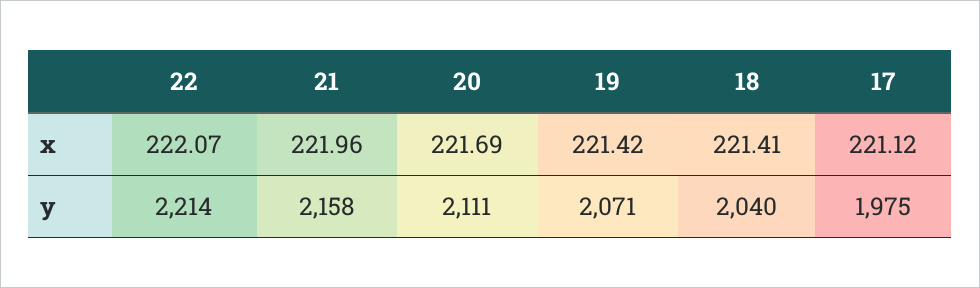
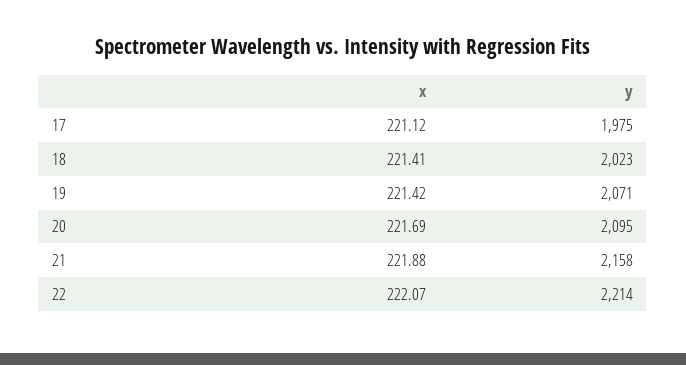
  {
    "22": {
      "x": 222.07,
      "y": 2214
    },
    "21": {
-     "x": 221.96,
+     "x": 221.88,
      "y": 2158
    },
    "20": {
      "x": 221.69,
-     "y": 2111
+     "y": 2095
    },
    "19": {
      "x": 221.42,
      "y": 2071
    },
    "18": {
      "x": 221.41,
-     "y": 2040
+     "y": 2023
    },
    "17": {
      "x": 221.12,
      "y": 1975
    }
  }

